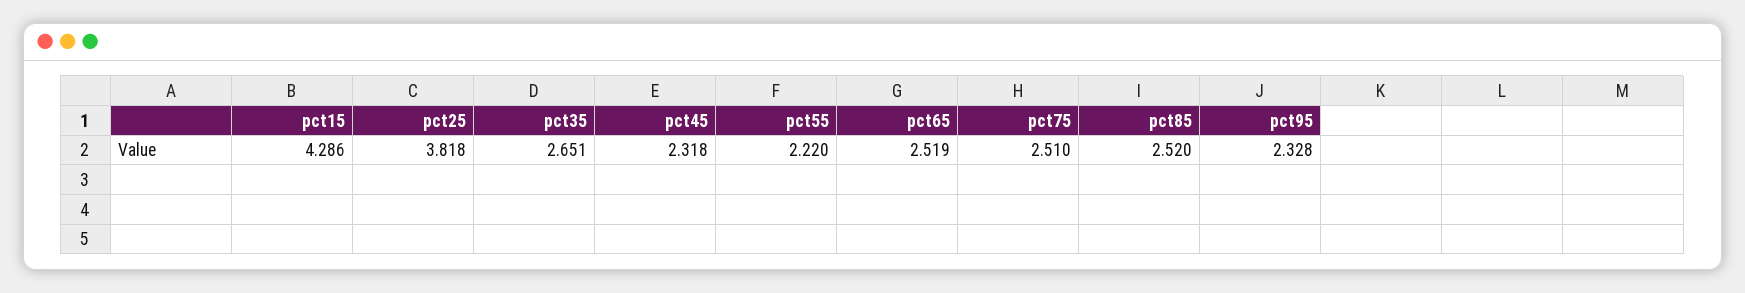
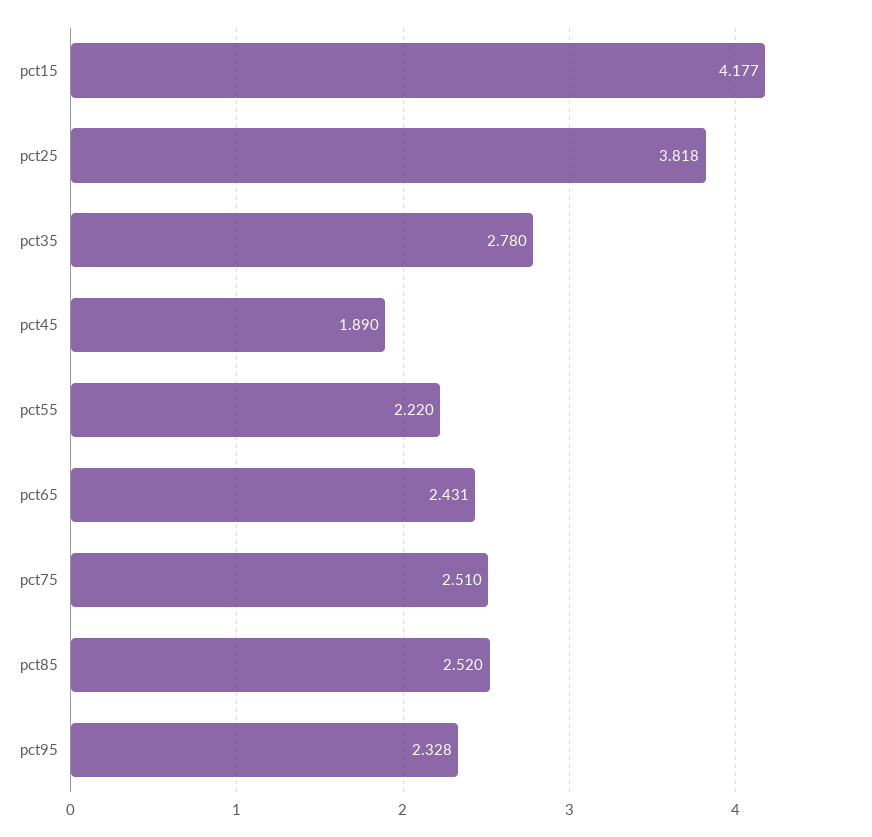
  {
-   "pct15": 4.286,
+   "pct15": 4.177,
    "pct25": 3.818,
-   "pct35": 2.651,
+   "pct35": 2.78,
-   "pct45": 2.318,
+   "pct45": 1.89,
    "pct55": 2.22,
-   "pct65": 2.519,
+   "pct65": 2.431,
    "pct75": 2.51,
    "pct85": 2.52,
    "pct95": 2.328
  }

